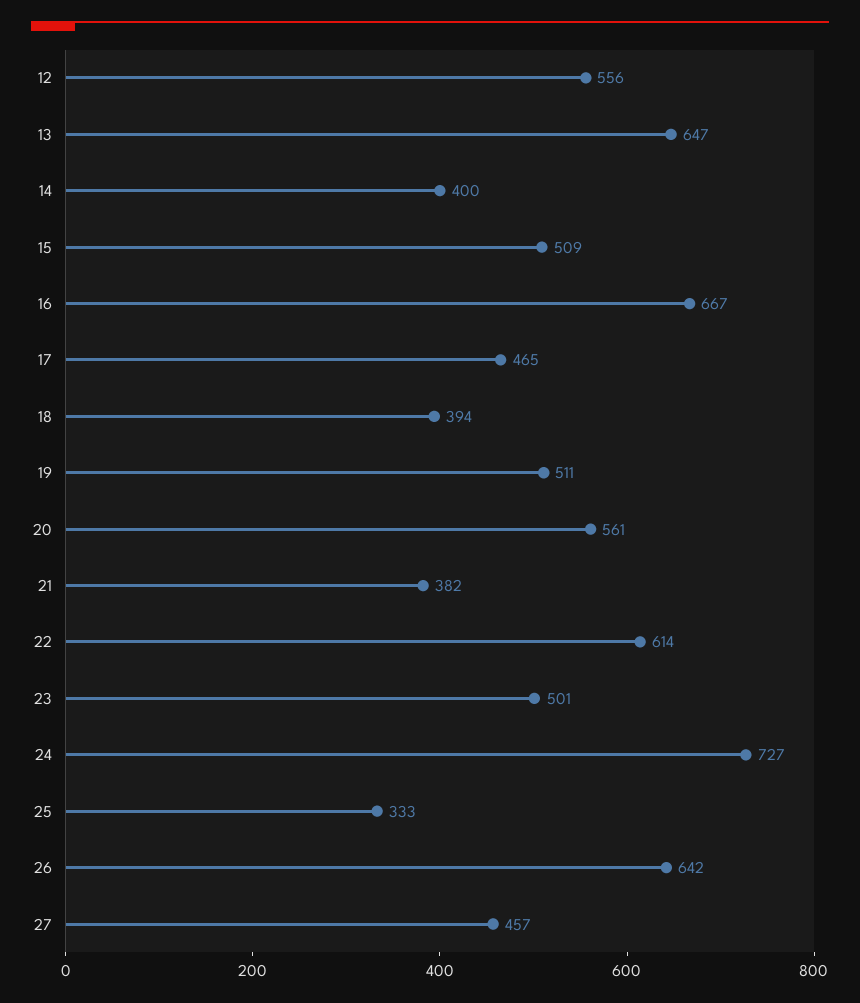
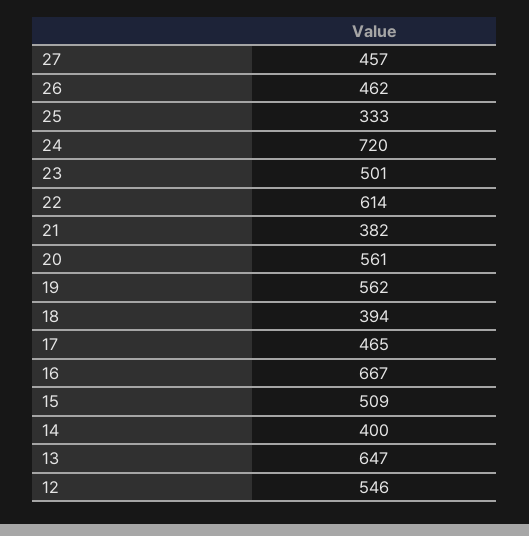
  {
-   "12": 556,
+   "12": 546,
    "13": 647,
    "14": 400,
    "15": 509,
    "16": 667,
    "17": 465,
    "18": 394,
-   "19": 511,
+   "19": 562,
    "20": 561,
    "21": 382,
    "22": 614,
    "23": 501,
-   "24": 727,
+   "24": 720,
    "25": 333,
-   "26": 642,
+   "26": 462,
    "27": 457
  }

